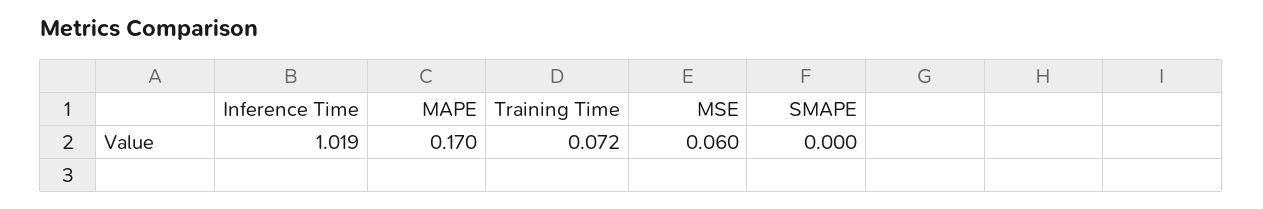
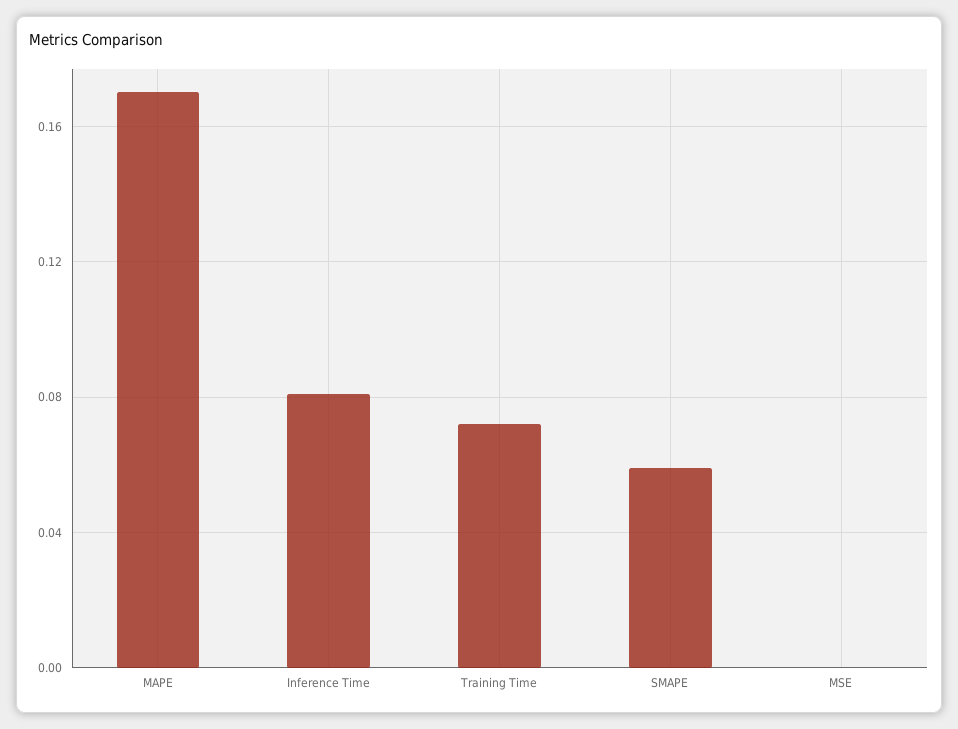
  {
-   "Inference Time": 1.019,
+   "Inference Time": 0.08,
    "MAPE": 0.17,
    "Training Time": 0.072,
-   "MSE": 0.06,
+   "MSE": 0,
-   "SMAPE": 0
+   "SMAPE": 0.06
  }

